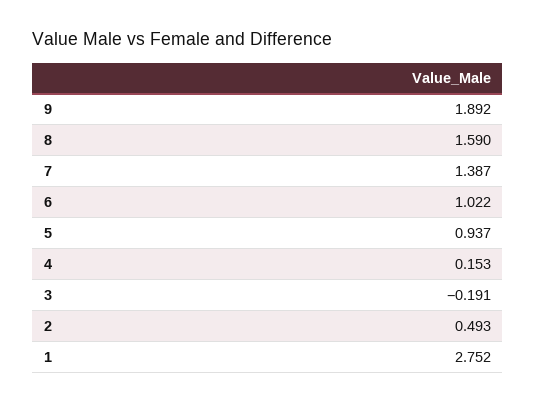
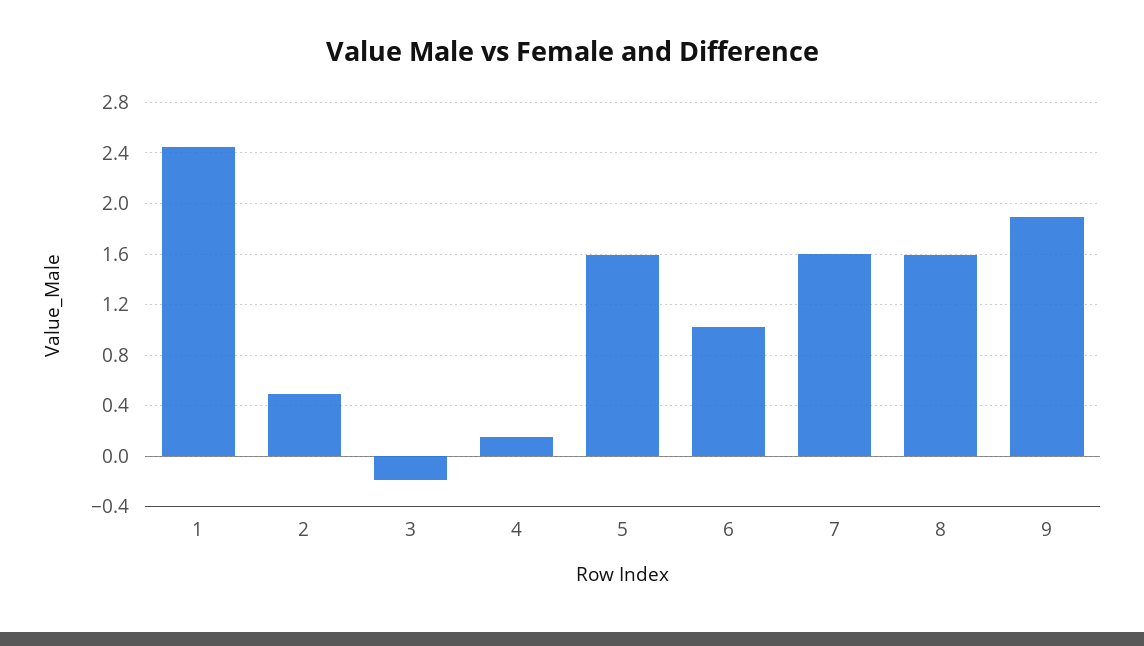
  {
    "9": 1.892,
    "8": 1.59,
-   "7": 1.387,
+   "7": 1.6,
    "6": 1.022,
-   "5": 0.937,
+   "5": 1.6,
    "4": 0.153,
    "3": -0.191,
    "2": 0.493,
-   "1": 2.752
+   "1": 2.45
  }

